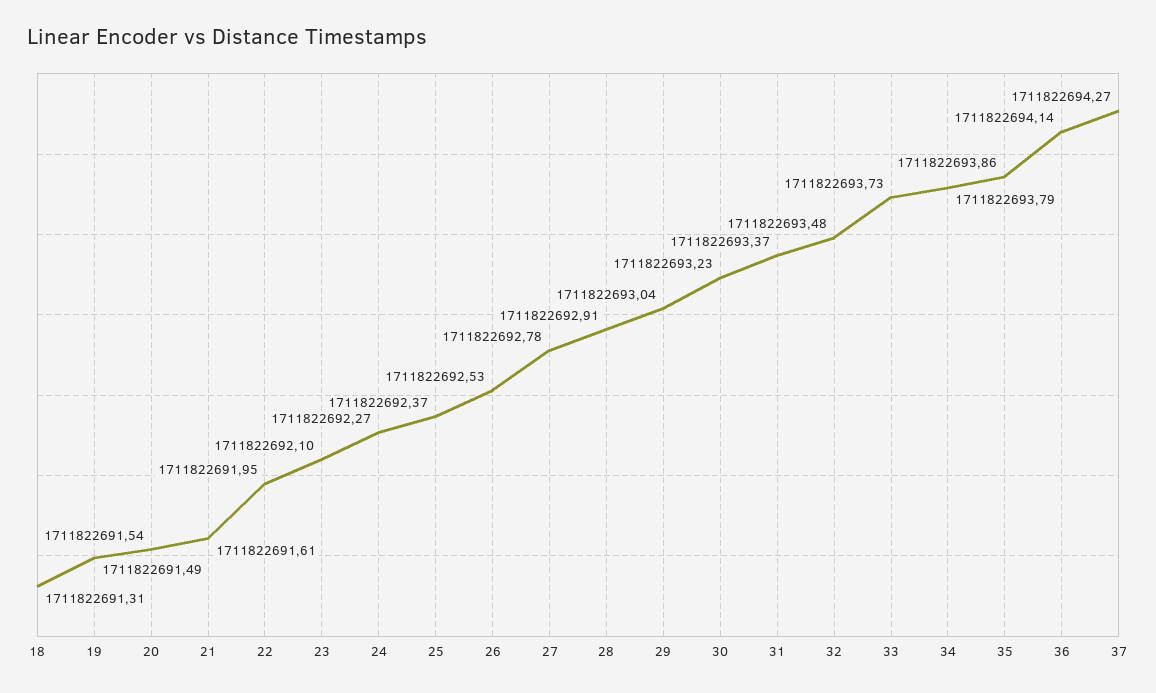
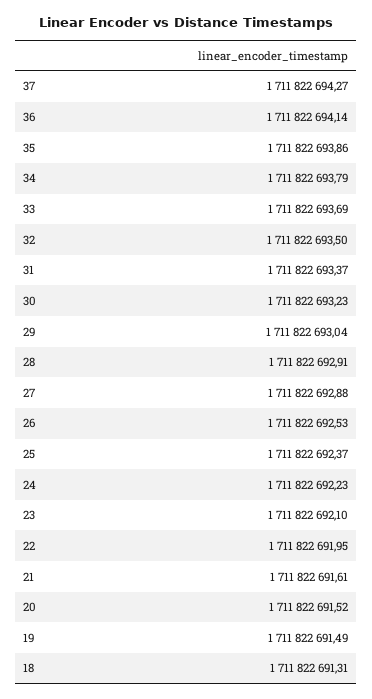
  {
    "18": 1711822691.31,
    "19": 1711822691.49,
-   "20": 1711822691.54,
+   "20": 1711822691.52,
    "21": 1711822691.61,
    "22": 1711822691.95,
    "23": 1711822692.1,
-   "24": 1711822692.27,
+   "24": 1711822692.23,
    "25": 1711822692.37,
    "26": 1711822692.53,
-   "27": 1711822692.78,
+   "27": 1711822692.88,
    "28": 1711822692.91,
    "29": 1711822693.04,
    "30": 1711822693.23,
    "31": 1711822693.37,
-   "32": 1711822693.48,
+   "32": 1711822693.5,
-   "33": 1711822693.73,
+   "33": 1711822693.69,
    "34": 1711822693.79,
    "35": 1711822693.86,
    "36": 1711822694.14,
    "37": 1711822694.27
  }

